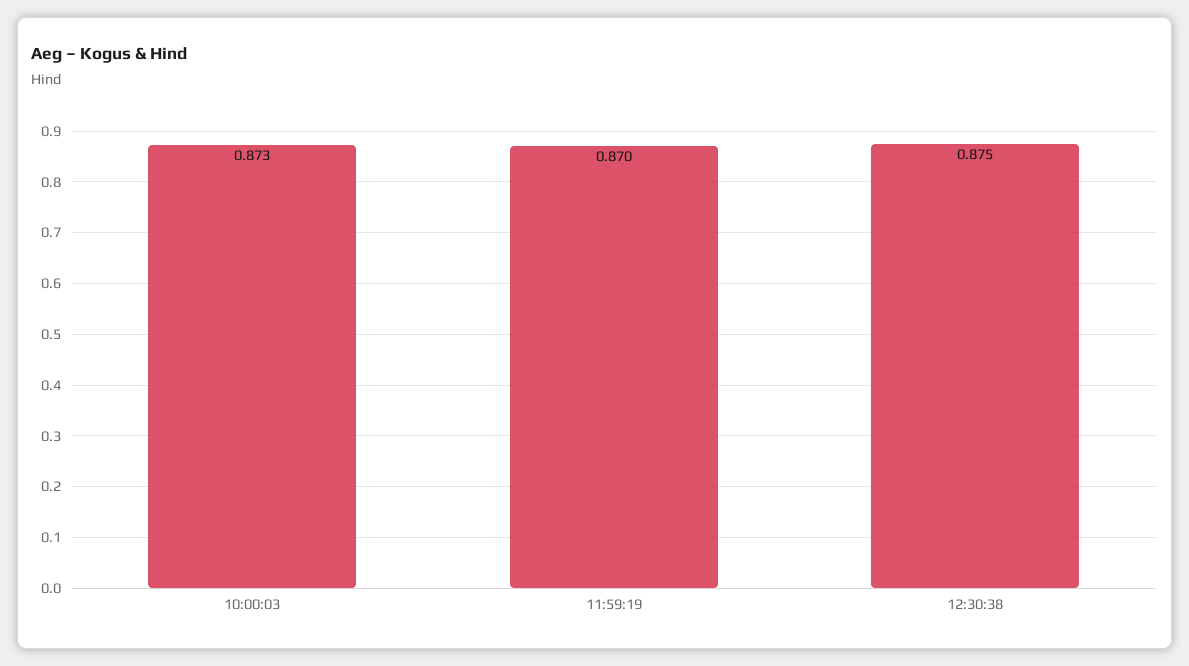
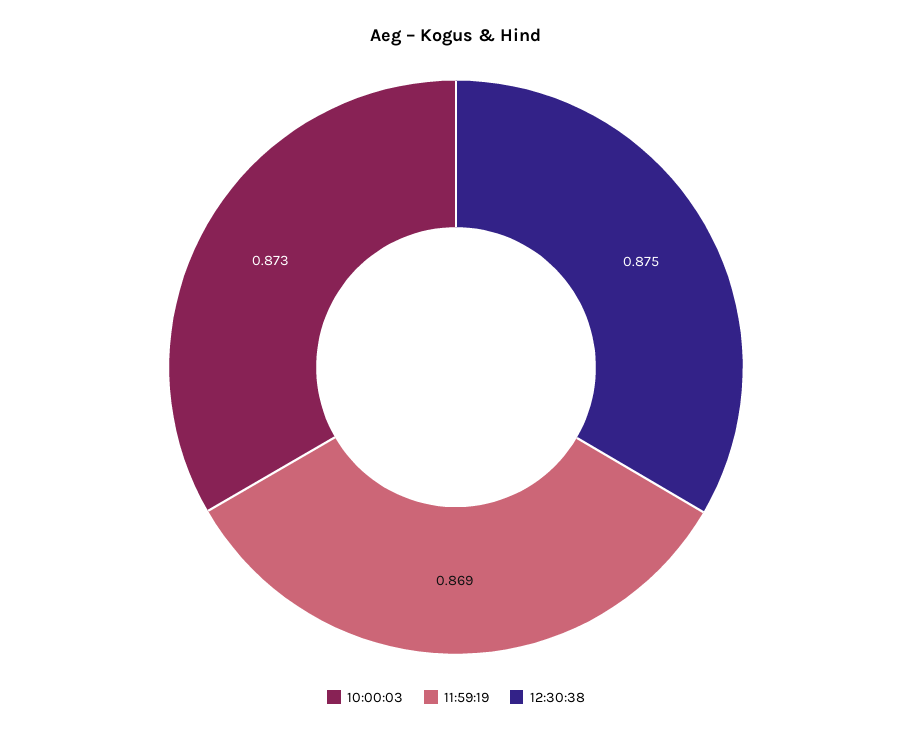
  {
    "10:00:03": 0.873,
-   "11:59:19": 0.87,
+   "11:59:19": 0.869,
    "12:30:38": 0.875
  }

